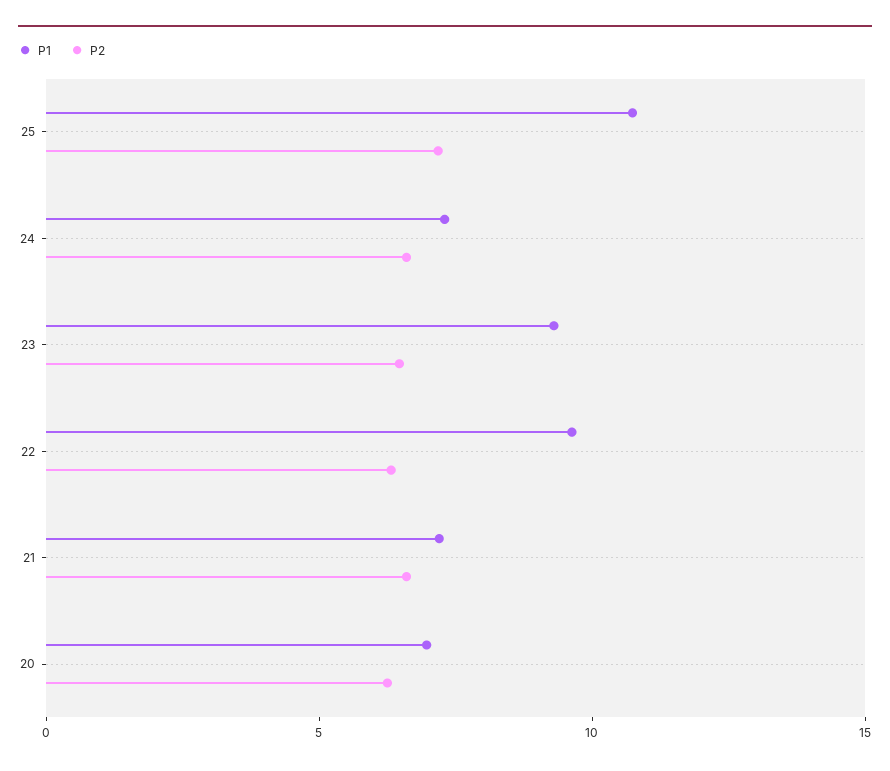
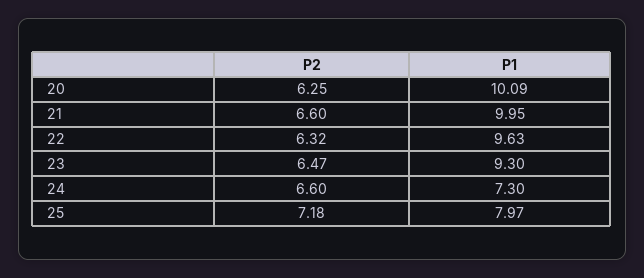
  {
    "P1": {
-     "25": 11,
+     "25": 7.97,
      "24": 7.3,
      "23": 9.3,
      "22": 9.63,
-     "21": 7,
+     "21": 9.95,
-     "20": 7
+     "20": 10.09
    },
    "P2": {
      "25": 7.18,
      "24": 6.6,
      "23": 6.47,
      "22": 6.32,
      "21": 6.6,
      "20": 6.25
    }
  }

